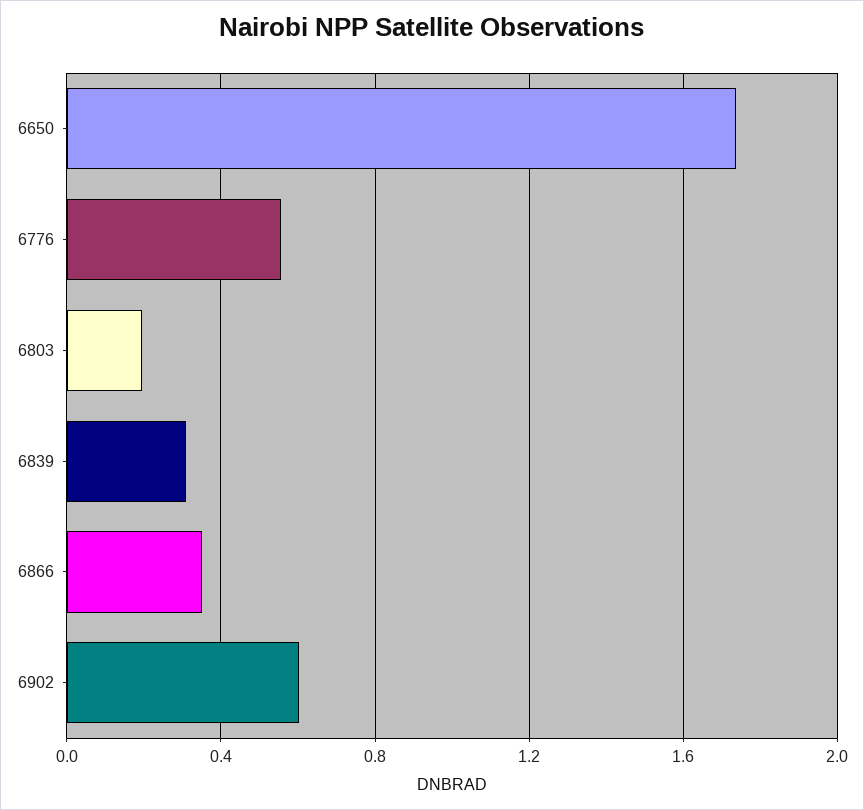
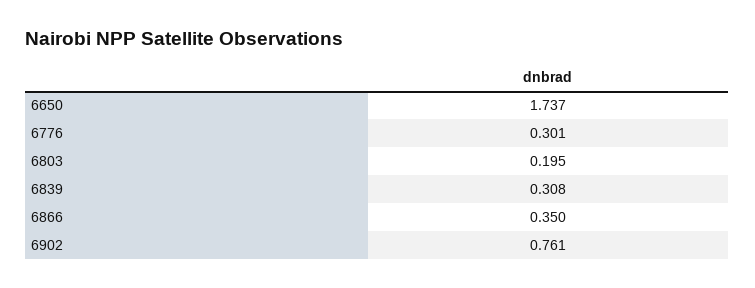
  {
    "6650": 1.737,
-   "6776": 0.55,
+   "6776": 0.301,
    "6803": 0.195,
    "6839": 0.308,
    "6866": 0.35,
-   "6902": 0.6
+   "6902": 0.761
  }

